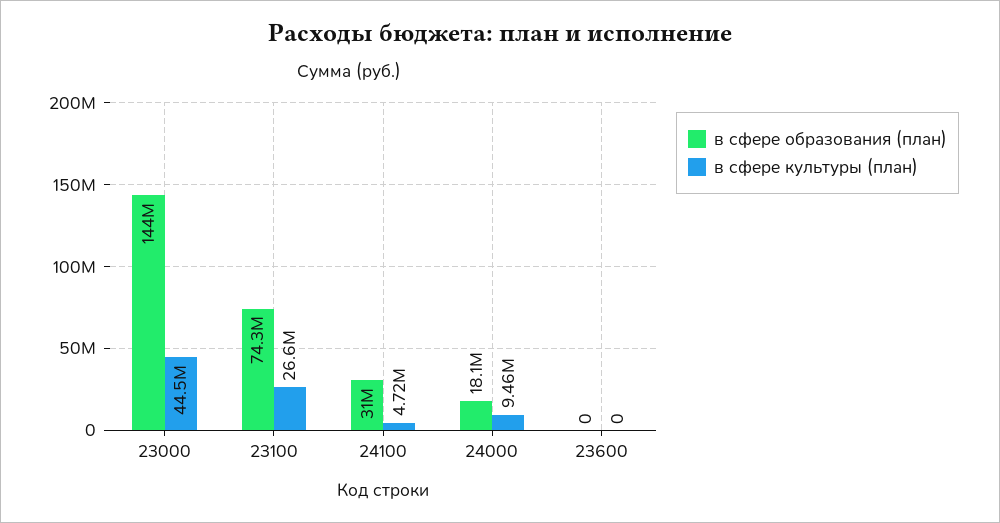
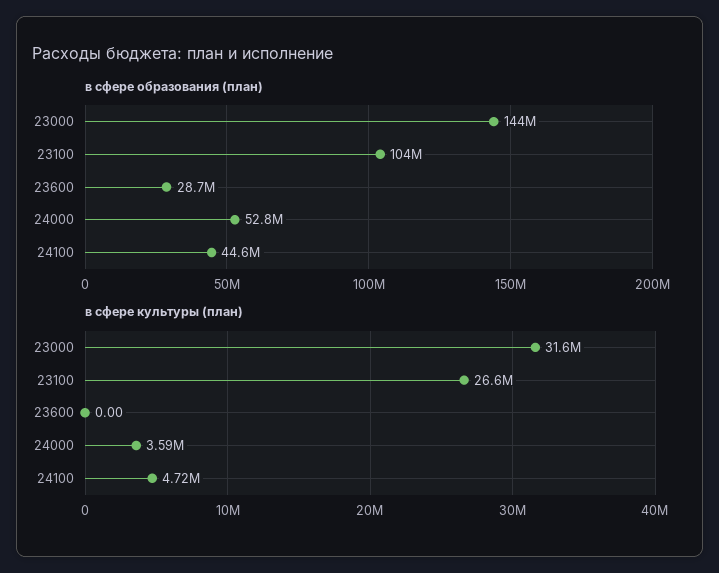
  {
    "в сфере образования (план)": {
      "23000": 144000000,
-     "23100": 74300000,
+     "23100": 104000000,
-     "24100": 31000000,
+     "24100": 44600000,
-     "24000": 18100000,
+     "24000": 52800000,
-     "23600": 0
+     "23600": 28700000
    },
    "в сфере культуры (план)": {
-     "23000": 44500000,
+     "23000": 31600000,
      "23100": 26600000,
      "24100": 4720000,
-     "24000": 9460000,
+     "24000": 3590000,
      "23600": 0
    }
  }

